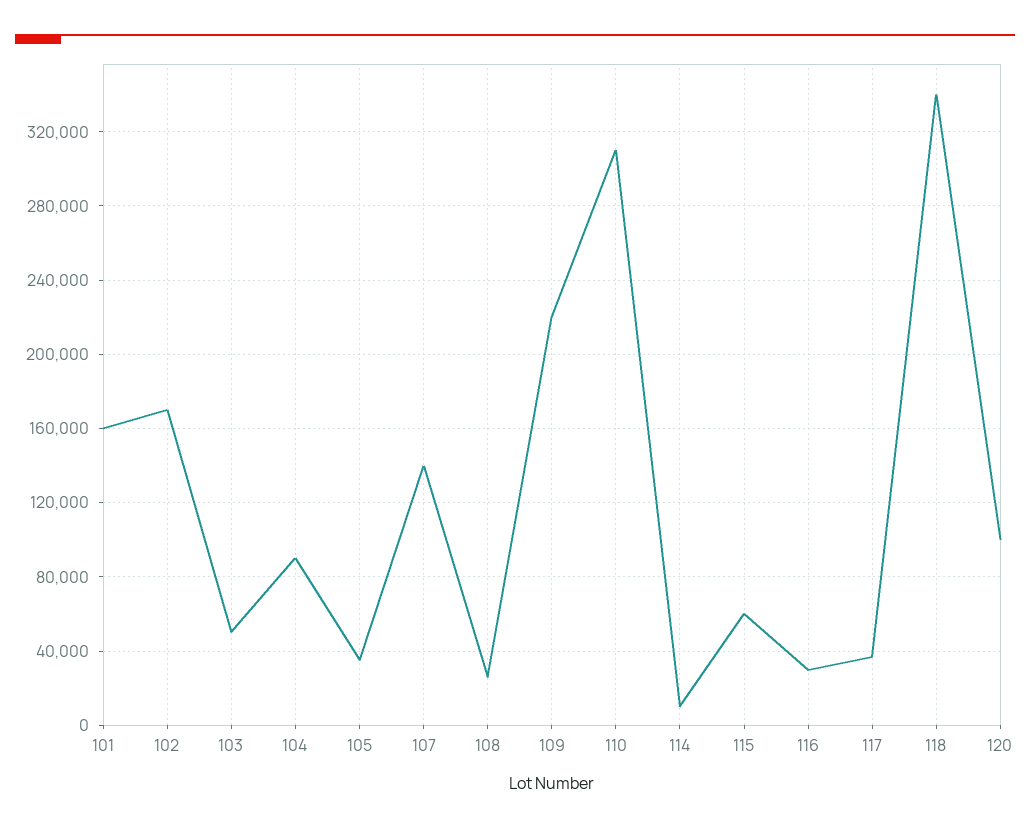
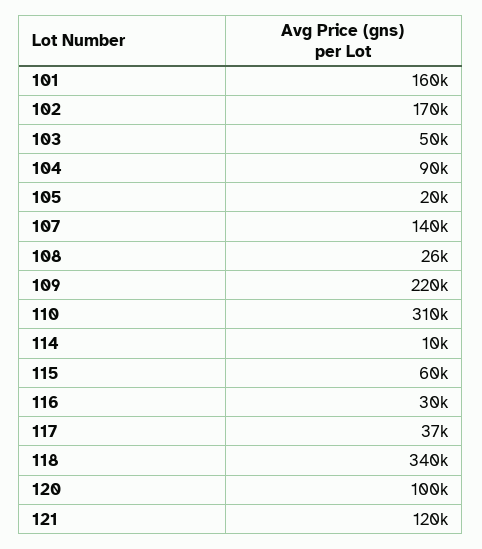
  {
    "101": 160000,
    "102": 170000,
    "103": 50000,
    "104": 90000,
-   "105": 35000,
+   "105": 20000,
    "107": 140000,
    "108": 26000,
    "109": 220000,
    "110": 310000,
    "114": 10000,
    "115": 60000,
    "116": 30000,
    "117": 37000,
    "118": 340000,
-   "120": 100000
+   "120": 100000,
+   "121": 120000
  }

